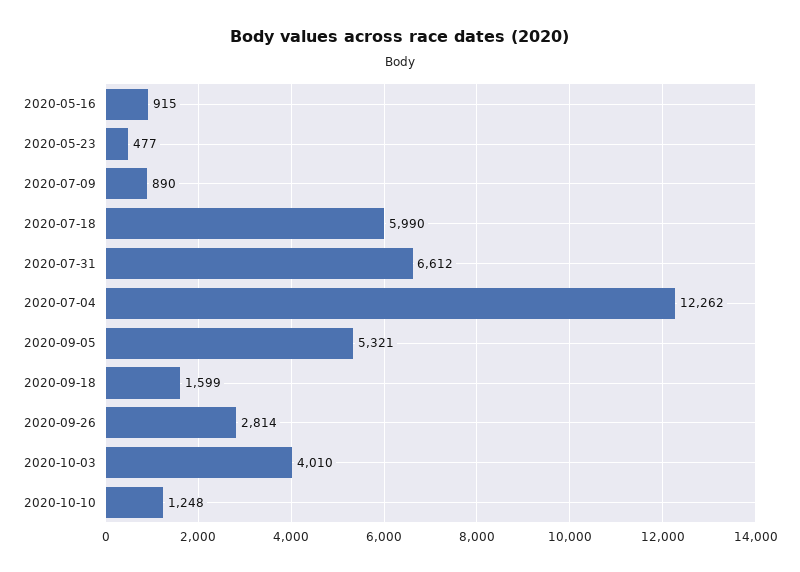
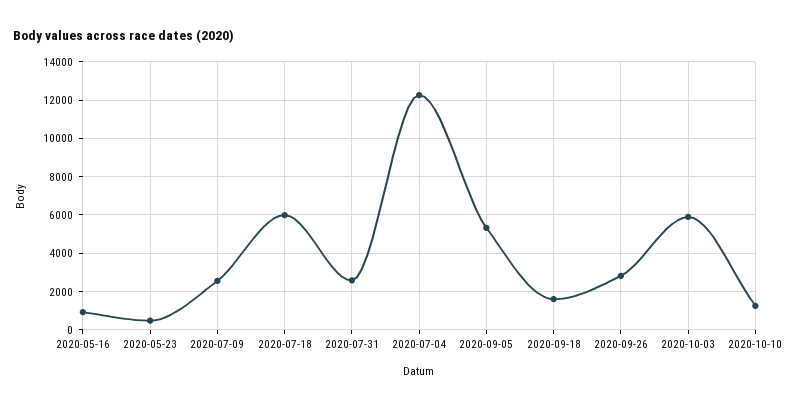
  {
    "2020-05-16": 915,
    "2020-05-23": 477,
-   "2020-07-09": 890,
+   "2020-07-09": 2500,
    "2020-07-18": 5990,
-   "2020-07-31": 6612,
+   "2020-07-31": 2500,
    "2020-07-04": 12262,
    "2020-09-05": 5321,
    "2020-09-18": 1599,
    "2020-09-26": 2814,
-   "2020-10-03": 4010,
+   "2020-10-03": 6000,
    "2020-10-10": 1248
  }

